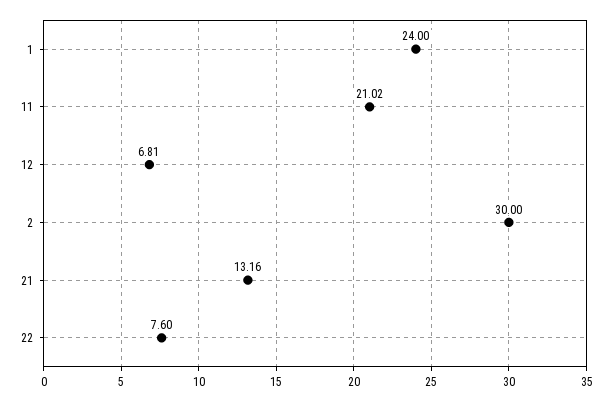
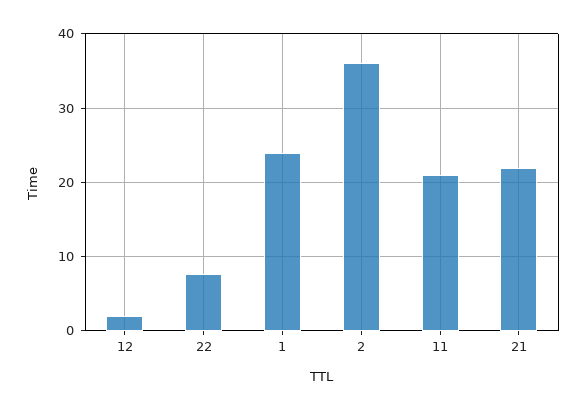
  {
    "1": 24,
    "11": 21.02,
-   "12": 6.81,
+   "12": 2,
-   "2": 30,
+   "2": 36,
-   "21": 13.16,
+   "21": 22,
    "22": 7.6
  }

